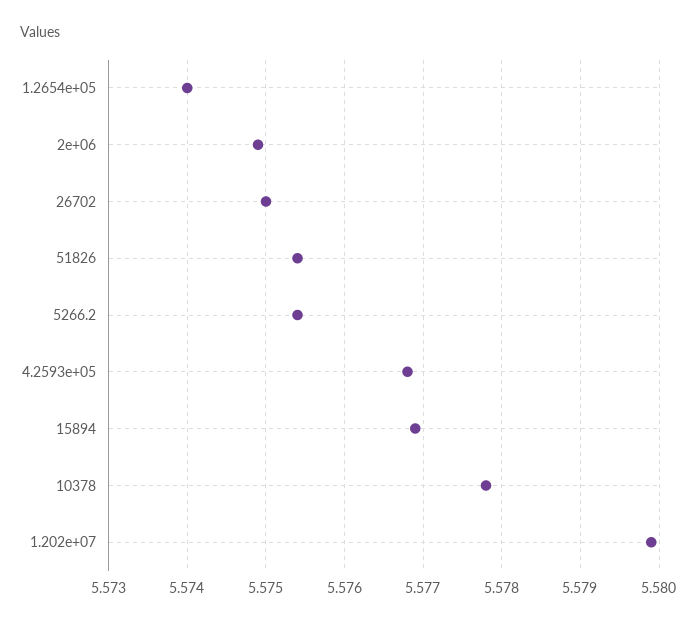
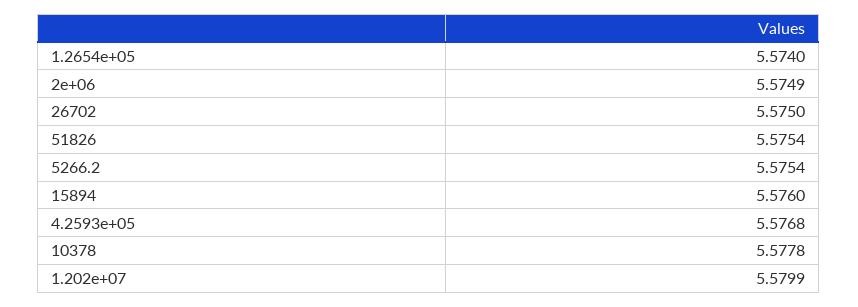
  {
    "1.2654e+05": 5.574,
    "2e+06": 5.5749,
    "26702": 5.575,
    "51826": 5.5754,
    "5266.2": 5.5754,
    "4.2593e+05": 5.5768,
-   "15894": 5.5769,
+   "15894": 5.576,
    "10378": 5.5778,
    "1.202e+07": 5.5799
  }

